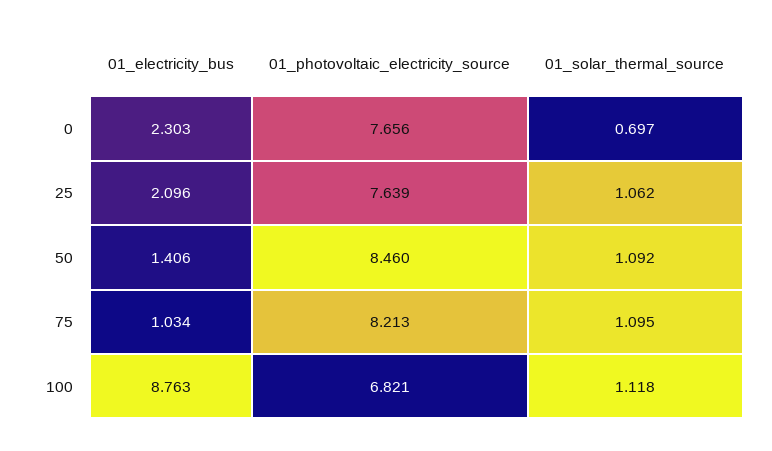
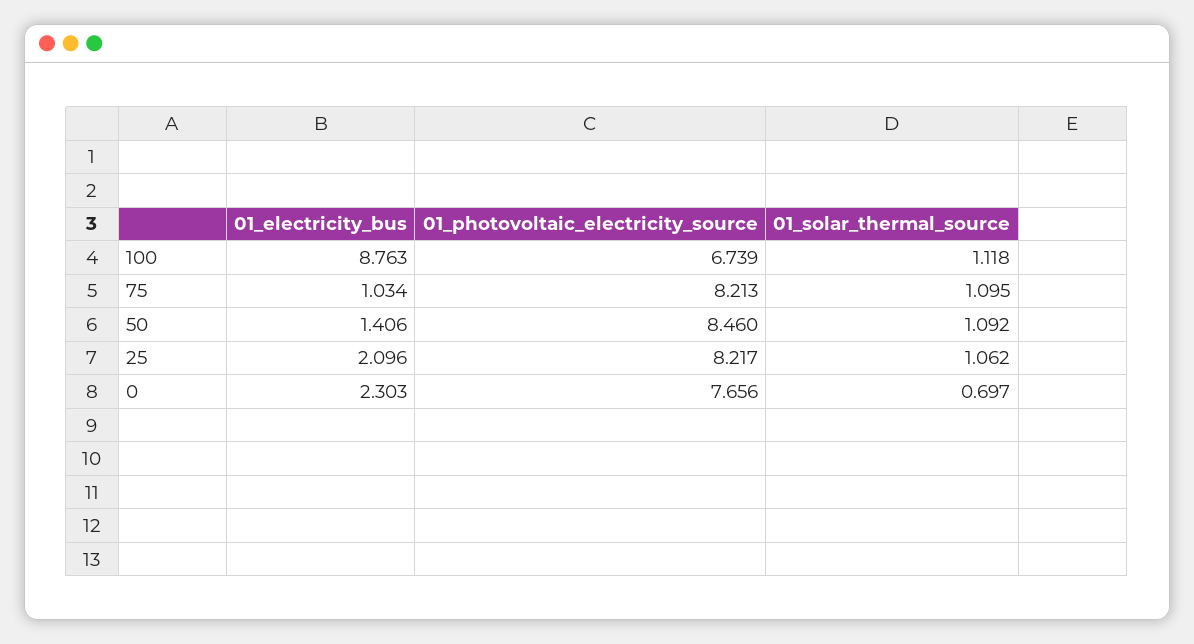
  {
    "01_electricity_bus": {
      "0": 2.303,
      "25": 2.096,
      "50": 1.406,
      "75": 1.034,
      "100": 8.763
    },
    "01_photovoltaic_electricity_source": {
      "0": 7.656,
-     "25": 7.639,
+     "25": 8.217,
      "50": 8.46,
      "75": 8.213,
-     "100": 6.821
+     "100": 6.739
    },
    "01_solar_thermal_source": {
      "0": 0.697,
      "25": 1.062,
      "50": 1.092,
      "75": 1.095,
      "100": 1.118
    }
  }

